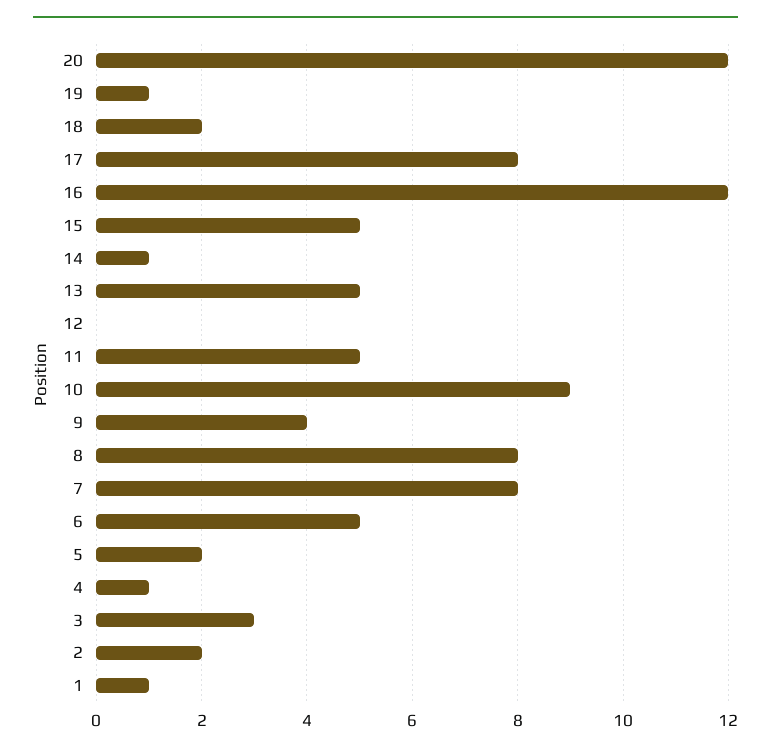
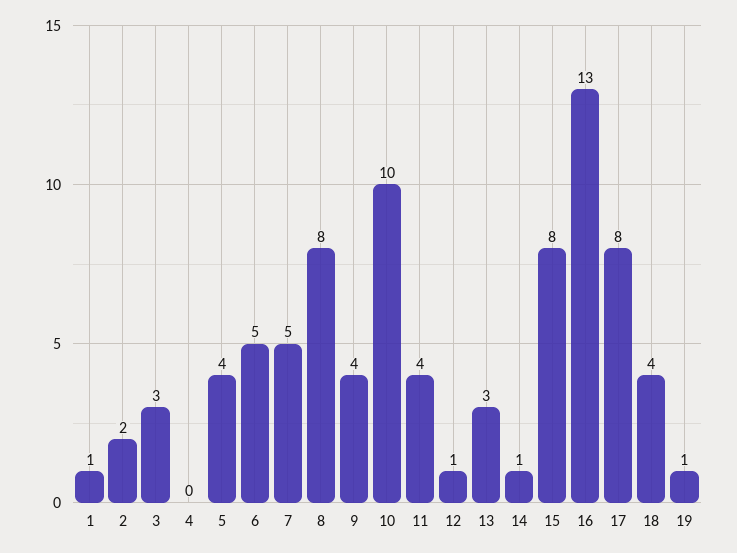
  {
-   "20": 12,
    "19": 1,
-   "18": 2,
+   "18": 4,
    "17": 8,
-   "16": 12,
+   "16": 13,
-   "15": 5,
+   "15": 8,
    "14": 1,
-   "13": 5,
+   "13": 3,
-   "12": 0,
+   "12": 1,
-   "11": 5,
+   "11": 4,
-   "10": 9,
+   "10": 10,
    "9": 4,
    "8": 8,
-   "7": 8,
+   "7": 5,
    "6": 5,
-   "5": 2,
+   "5": 4,
-   "4": 1,
+   "4": 0,
    "3": 3,
    "2": 2,
    "1": 1
  }

